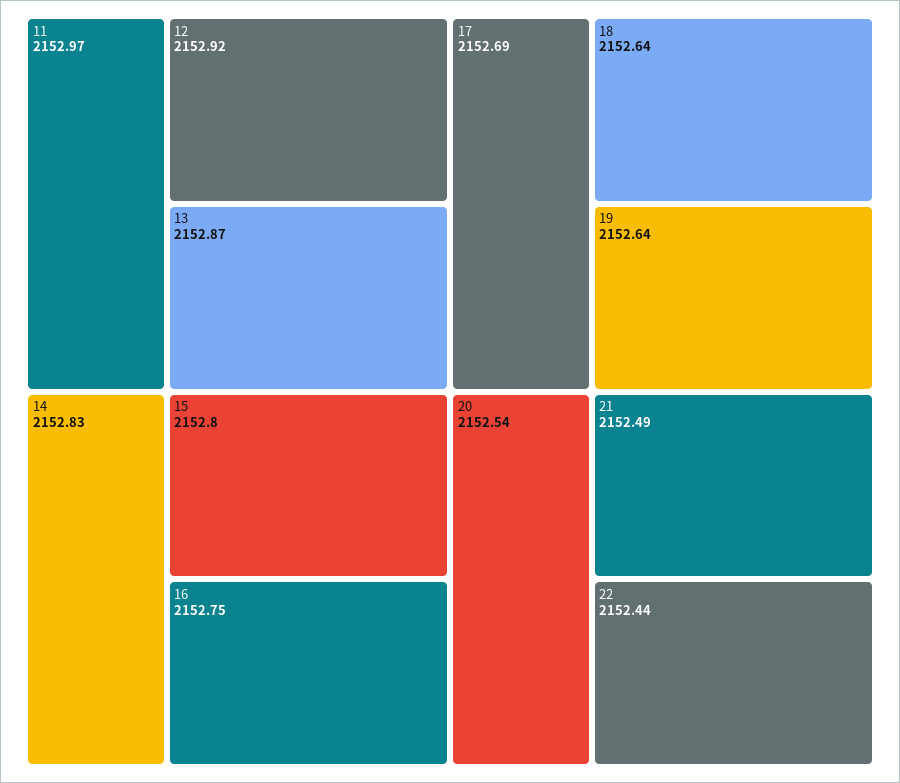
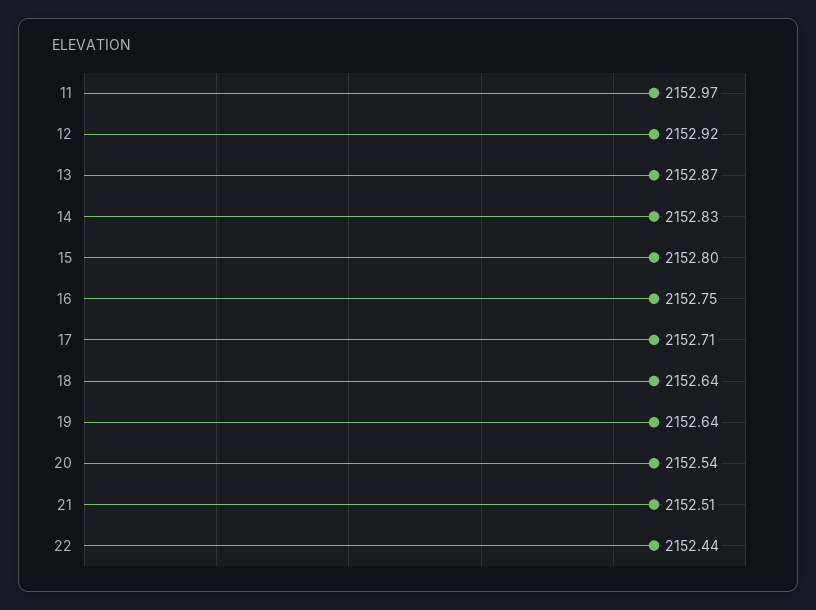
  {
    "11": 2152.97,
    "12": 2152.92,
    "13": 2152.87,
    "14": 2152.83,
    "15": 2152.8,
    "16": 2152.75,
-   "17": 2152.69,
+   "17": 2152.71,
    "18": 2152.64,
    "19": 2152.64,
    "20": 2152.54,
-   "21": 2152.49,
+   "21": 2152.51,
    "22": 2152.44
  }

